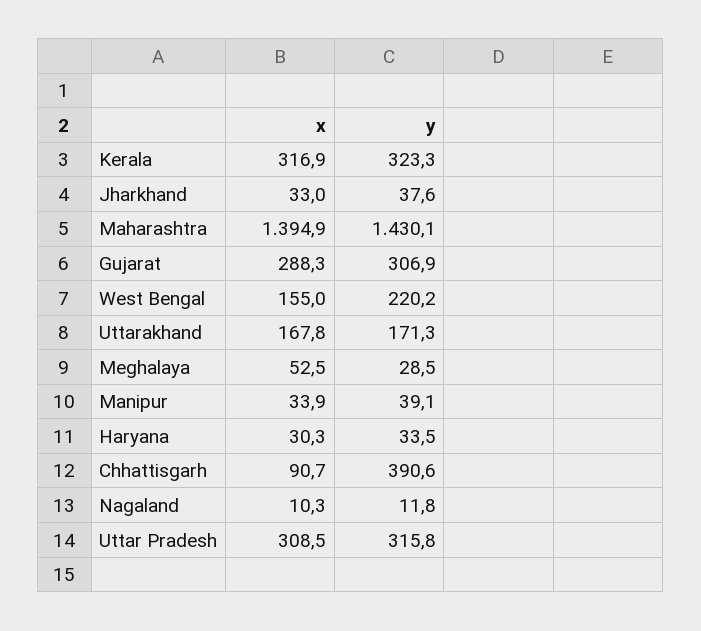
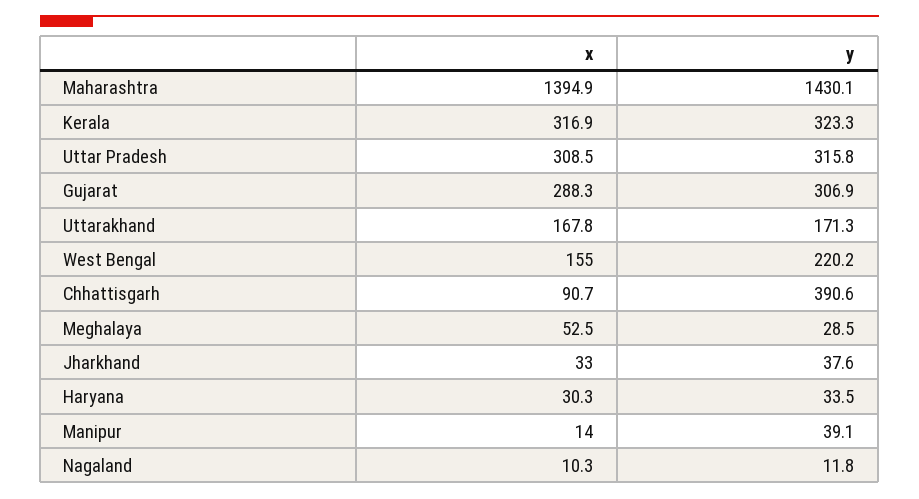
  {
    "x": {
      "Kerala": 316.9,
      "Jharkhand": 33,
      "Maharashtra": 1394.9,
      "Gujarat": 288.3,
      "West Bengal": 155,
      "Uttarakhand": 167.8,
      "Meghalaya": 52.5,
-     "Manipur": 33.9,
+     "Manipur": 14,
      "Haryana": 30.3,
      "Chhattisgarh": 90.7,
      "Nagaland": 10.3,
      "Uttar Pradesh": 308.5
    },
    "y": {
      "Kerala": 323.3,
      "Jharkhand": 37.6,
      "Maharashtra": 1430.1,
      "Gujarat": 306.9,
      "West Bengal": 220.2,
      "Uttarakhand": 171.3,
      "Meghalaya": 28.5,
      "Manipur": 39.1,
      "Haryana": 33.5,
      "Chhattisgarh": 390.6,
      "Nagaland": 11.8,
      "Uttar Pradesh": 315.8
    }
  }

